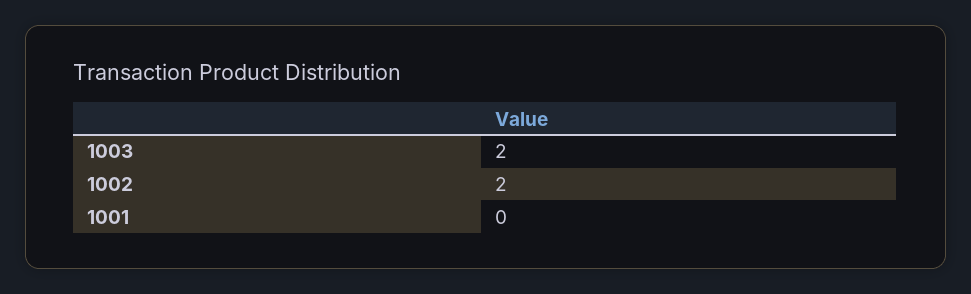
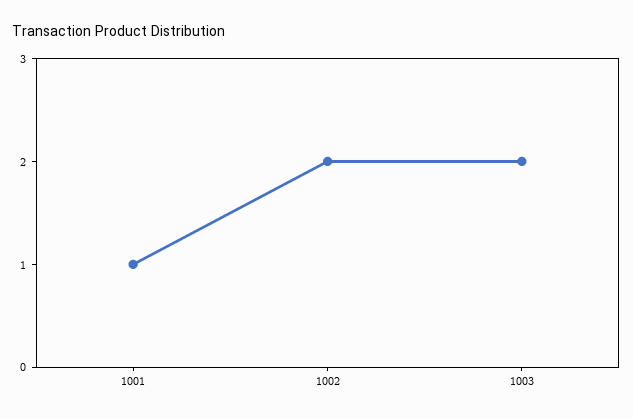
  {
    "1003": 2,
    "1002": 2,
-   "1001": 0
+   "1001": 1
  }

